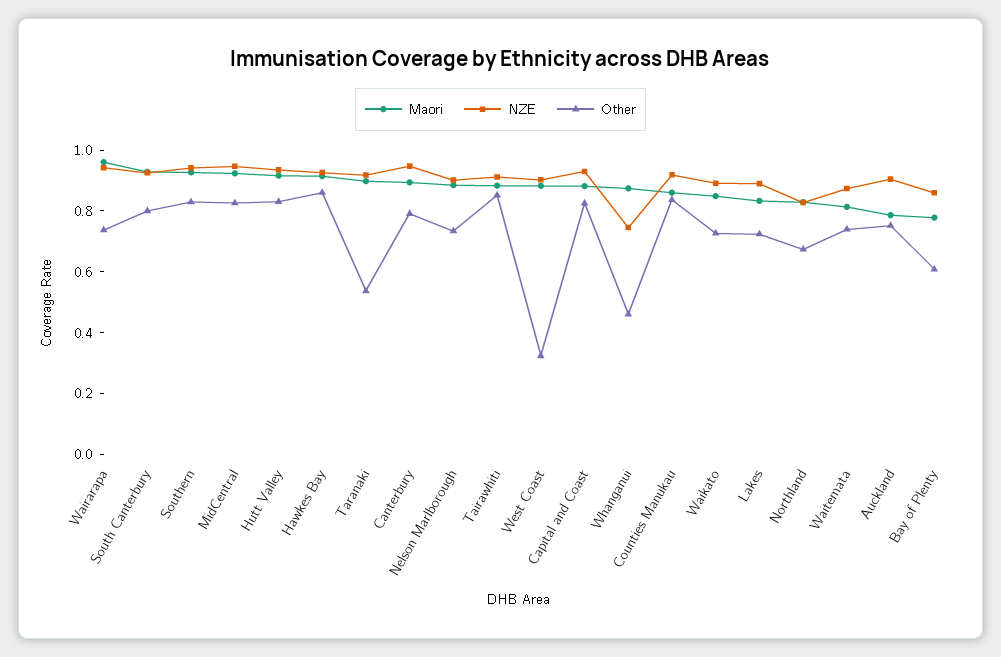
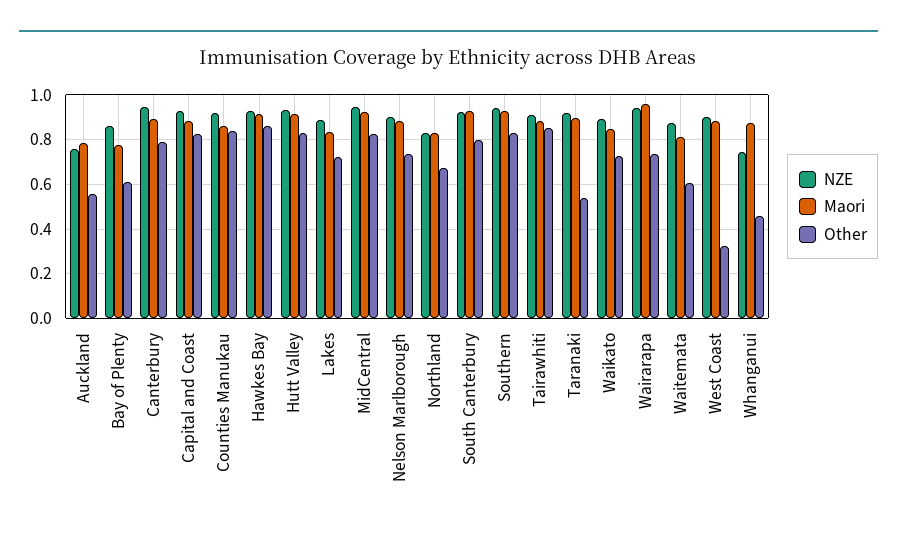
  {
    "Maori": {
      "Wairarapa": 0.95,
      "South Canterbury": 0.95,
      "Southern": 0.95,
      "MidCentral": 0.9,
      "Hutt Valley": 0.9,
      "Hawkes Bay": 0.9,
      "Taranaki": 0.9,
      "Canterbury": 0.9,
      "Nelson Marlborough": 0.9,
      "Tairawhiti": 0.9,
      "West Coast": 0.9,
      "Capital and Coast": 0.9,
      "Whanganui": 0.85,
      "Counties Manukau": 0.85,
      "Waikato": 0.85,
      "Lakes": 0.85,
      "Northland": 0.85,
      "Waitemata": 0.8,
      "Auckland": 0.8,
      "Bay of Plenty": 0.8
    },
    "NZE": {
      "Wairarapa": 0.95,
      "South Canterbury": 0.95,
      "Southern": 0.95,
      "MidCentral": 0.95,
      "Hutt Valley": 0.95,
      "Hawkes Bay": 0.95,
      "Taranaki": 0.9,
      "Canterbury": 0.95,
      "Nelson Marlborough": 0.9,
      "Tairawhiti": 0.9,
      "West Coast": 0.9,
      "Capital and Coast": 0.95,
      "Whanganui": 0.75,
      "Counties Manukau": 0.9,
      "Waikato": 0.9,
      "Lakes": 0.9,
      "Northland": 0.85,
      "Waitemata": 0.85,
-     "Auckland": 0.9,
+     "Auckland": 0.75,
      "Bay of Plenty": 0.85
    },
    "Other": {
      "Wairarapa": 0.75,
      "South Canterbury": 0.8,
      "Southern": 0.85,
      "MidCentral": 0.85,
      "Hutt Valley": 0.85,
      "Hawkes Bay": 0.85,
      "Taranaki": 0.55,
      "Canterbury": 0.8,
      "Nelson Marlborough": 0.75,
      "Tairawhiti": 0.85,
      "West Coast": 0.3,
      "Capital and Coast": 0.85,
      "Whanganui": 0.45,
      "Counties Manukau": 0.85,
      "Waikato": 0.75,
      "Lakes": 0.7,
      "Northland": 0.65,
-     "Waitemata": 0.75,
+     "Waitemata": 0.6,
-     "Auckland": 0.75,
+     "Auckland": 0.55,
      "Bay of Plenty": 0.6
    }
  }

